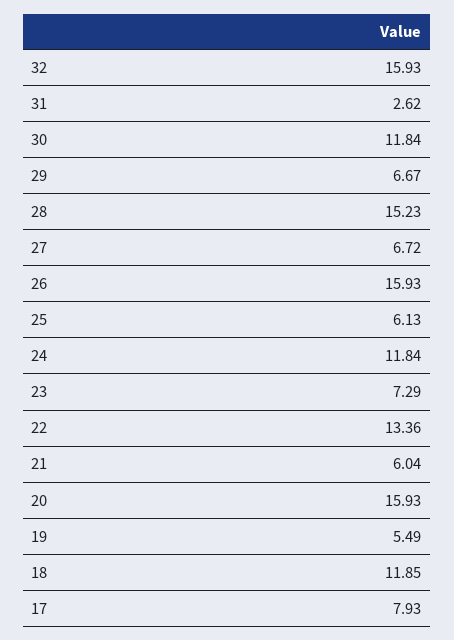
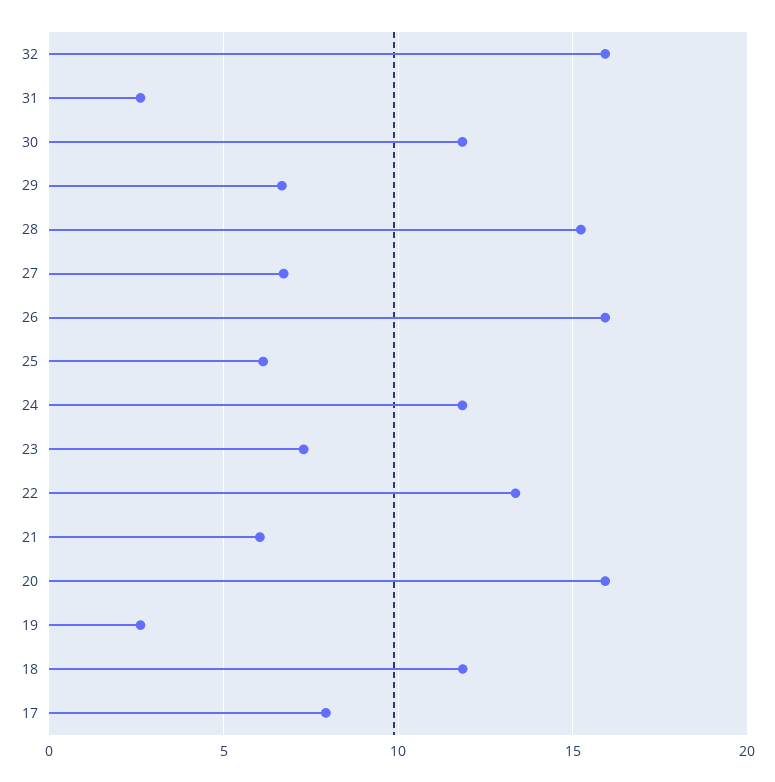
  {
    "32": 15.93,
    "31": 2.62,
    "30": 11.84,
    "29": 6.67,
    "28": 15.23,
    "27": 6.72,
    "26": 15.93,
    "25": 6.13,
    "24": 11.84,
    "23": 7.29,
    "22": 13.36,
    "21": 6.04,
    "20": 15.93,
-   "19": 5.49,
+   "19": 2.5,
    "18": 11.85,
    "17": 7.93
  }

